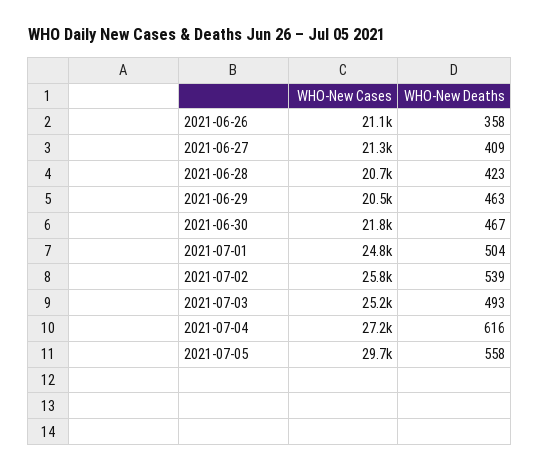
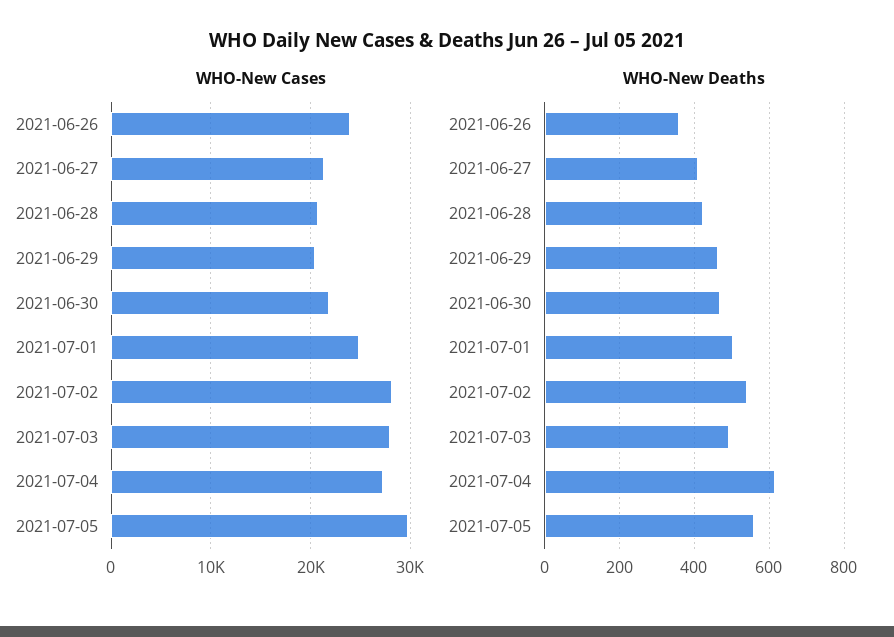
  {
    "WHO-New Cases": {
-     "2021-06-26": 21100,
+     "2021-06-26": 24000,
      "2021-06-27": 21300,
      "2021-06-28": 20700,
      "2021-06-29": 20500,
      "2021-06-30": 21800,
      "2021-07-01": 24800,
-     "2021-07-02": 25800,
+     "2021-07-02": 28000,
-     "2021-07-03": 25200,
+     "2021-07-03": 28000,
      "2021-07-04": 27200,
      "2021-07-05": 29700
    },
    "WHO-New Deaths": {
      "2021-06-26": 358,
      "2021-06-27": 409,
      "2021-06-28": 423,
      "2021-06-29": 463,
      "2021-06-30": 467,
      "2021-07-01": 504,
      "2021-07-02": 539,
      "2021-07-03": 493,
      "2021-07-04": 616,
      "2021-07-05": 558
    }
  }

